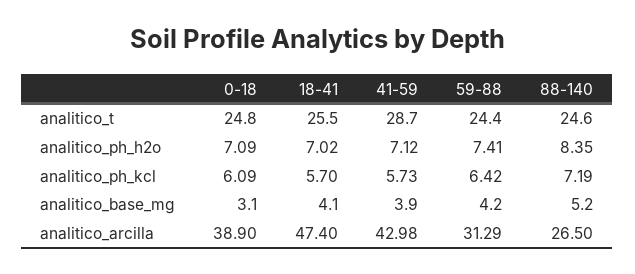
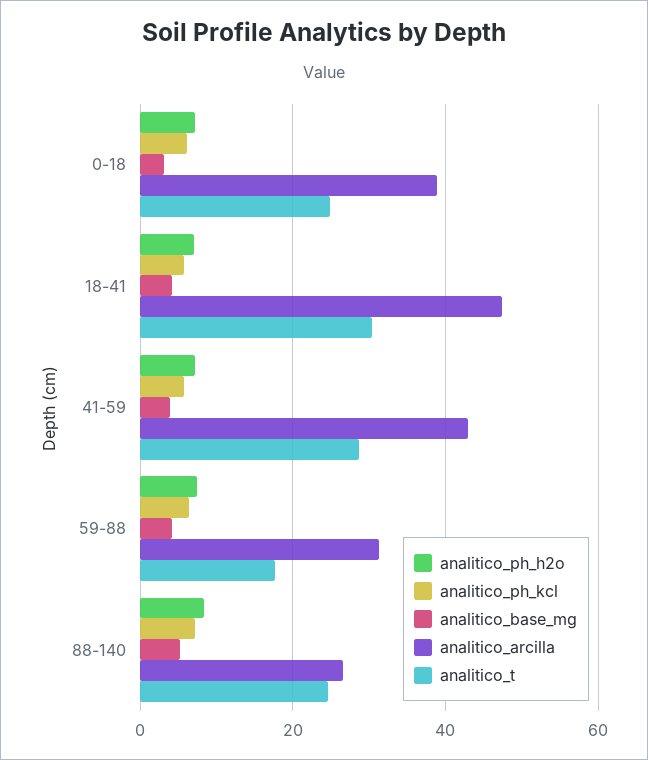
  {
    "analitico_t": {
      "0-18": 24.8,
-     "18-41": 25.5,
+     "18-41": 30,
      "41-59": 28.7,
-     "59-88": 24.4,
+     "59-88": 18,
      "88-140": 24.6
    },
    "analitico_ph_h2o": {
      "0-18": 7.09,
      "18-41": 7.02,
      "41-59": 7.12,
      "59-88": 7.41,
      "88-140": 8.35
    },
    "analitico_ph_kcl": {
      "0-18": 6.09,
      "18-41": 5.7,
      "41-59": 5.73,
      "59-88": 6.42,
      "88-140": 7.19
    },
    "analitico_base_mg": {
      "0-18": 3.1,
      "18-41": 4.1,
      "41-59": 3.9,
      "59-88": 4.2,
      "88-140": 5.2
    },
    "analitico_arcilla": {
      "0-18": 38.9,
      "18-41": 47.4,
      "41-59": 42.98,
      "59-88": 31.29,
      "88-140": 26.5
    }
  }

